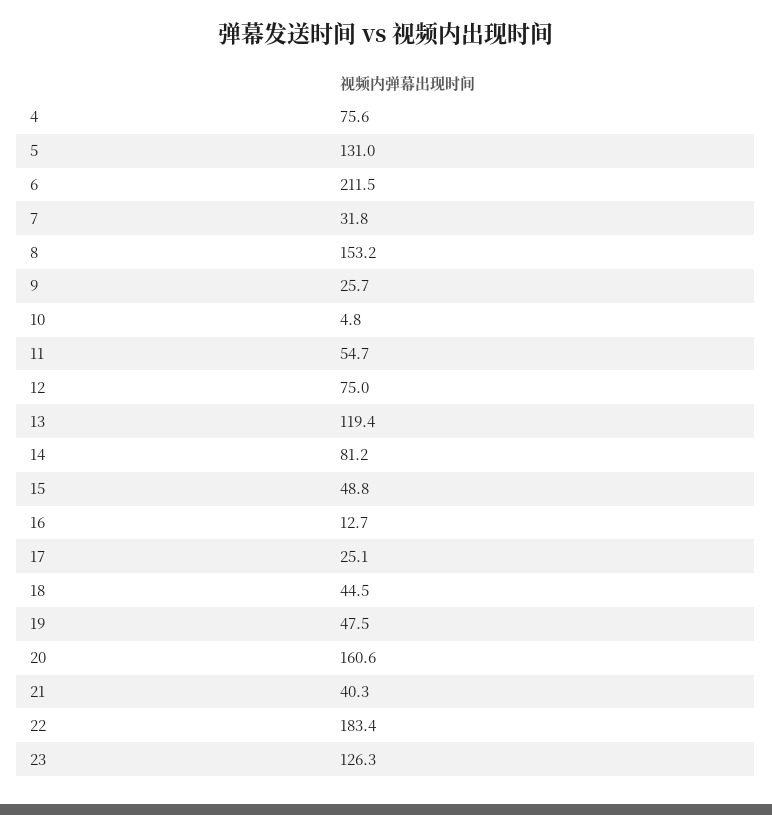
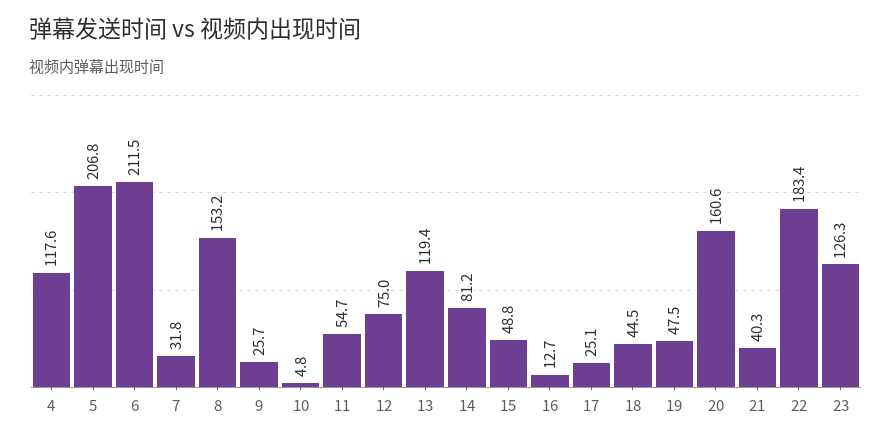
  {
-   "4": 75.6,
+   "4": 117.6,
-   "5": 131,
+   "5": 206.8,
    "6": 211.5,
    "7": 31.8,
    "8": 153.2,
    "9": 25.7,
    "10": 4.8,
    "11": 54.7,
    "12": 75,
    "13": 119.4,
    "14": 81.2,
    "15": 48.8,
    "16": 12.7,
    "17": 25.1,
    "18": 44.5,
    "19": 47.5,
    "20": 160.6,
    "21": 40.3,
    "22": 183.4,
    "23": 126.3
  }

